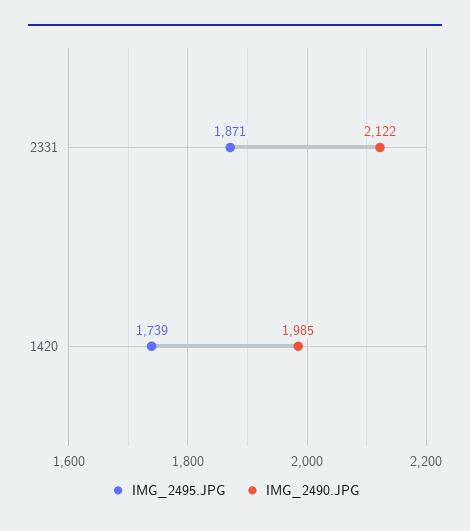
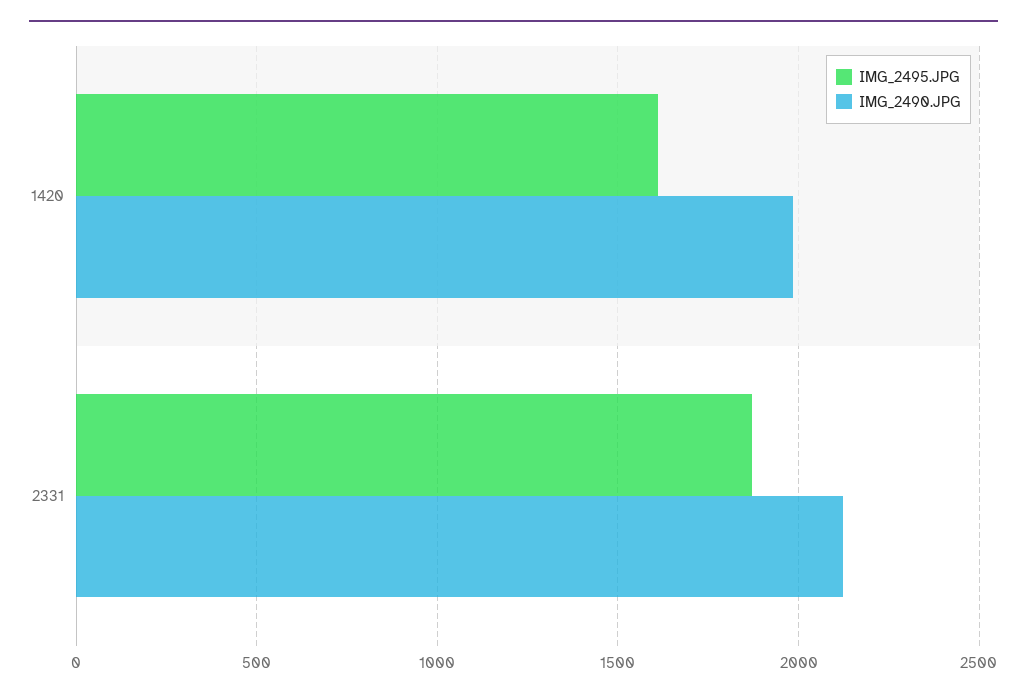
  {
    "IMG_2495.JPG": {
      "2331": 1871,
-     "1420": 1739
+     "1420": 1600
    },
    "IMG_2490.JPG": {
      "2331": 2122,
      "1420": 1985
    }
  }

